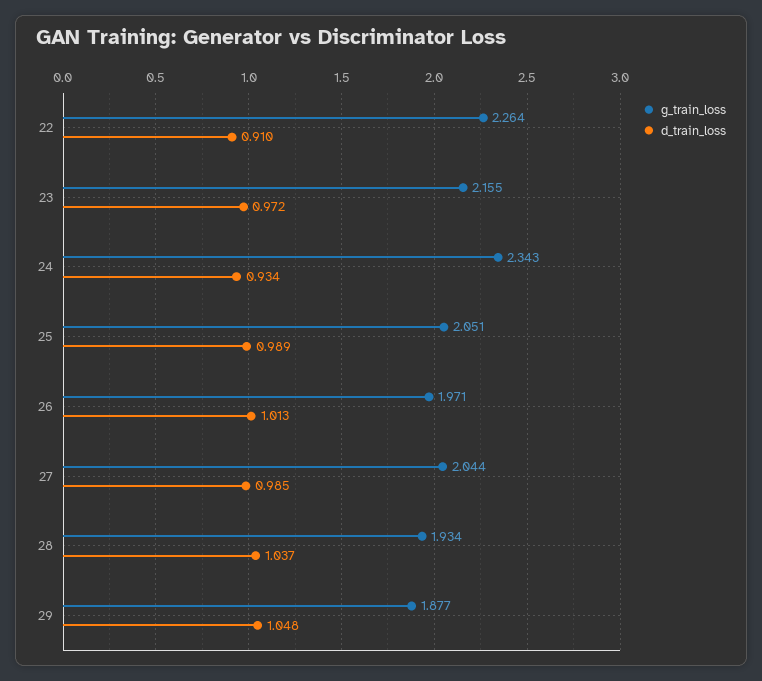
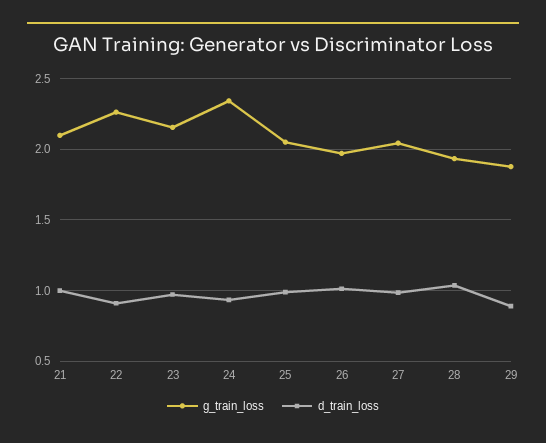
  {
    "g_train_loss": {
      "22": 2.264,
      "23": 2.155,
      "24": 2.343,
      "25": 2.051,
      "26": 1.971,
      "27": 2.044,
      "28": 1.934,
-     "29": 1.877
+     "29": 1.877,
+     "21": 2.1
    },
    "d_train_loss": {
      "22": 0.91,
      "23": 0.972,
      "24": 0.934,
      "25": 0.989,
      "26": 1.013,
      "27": 0.985,
      "28": 1.037,
-     "29": 1.048
+     "29": 0.9,
+     "21": 1
    }
  }

